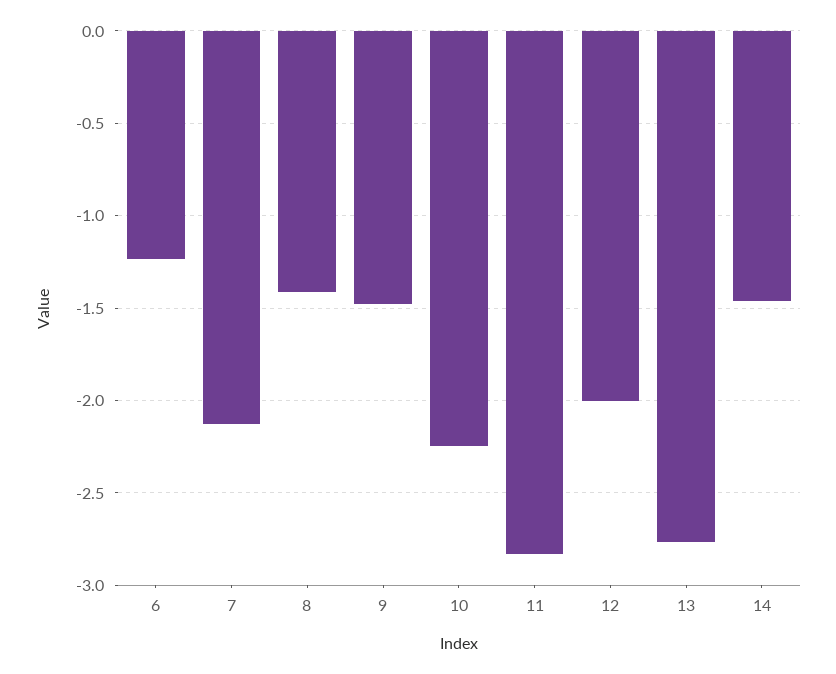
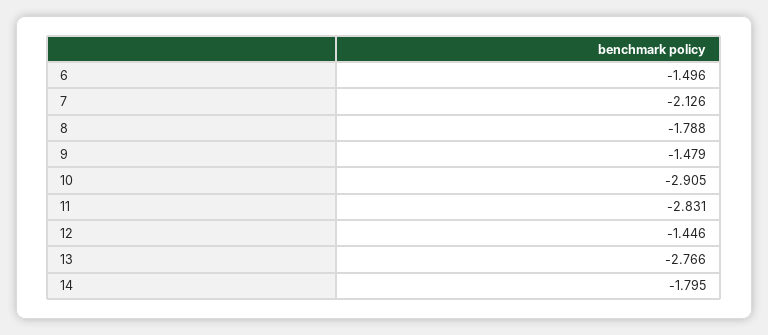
  {
-   "6": -1.25,
+   "6": -1.496,
    "7": -2.126,
-   "8": -1.4,
+   "8": -1.788,
    "9": -1.479,
-   "10": -2.25,
+   "10": -2.905,
    "11": -2.831,
-   "12": -2,
+   "12": -1.446,
    "13": -2.766,
-   "14": -1.45
+   "14": -1.795
  }

